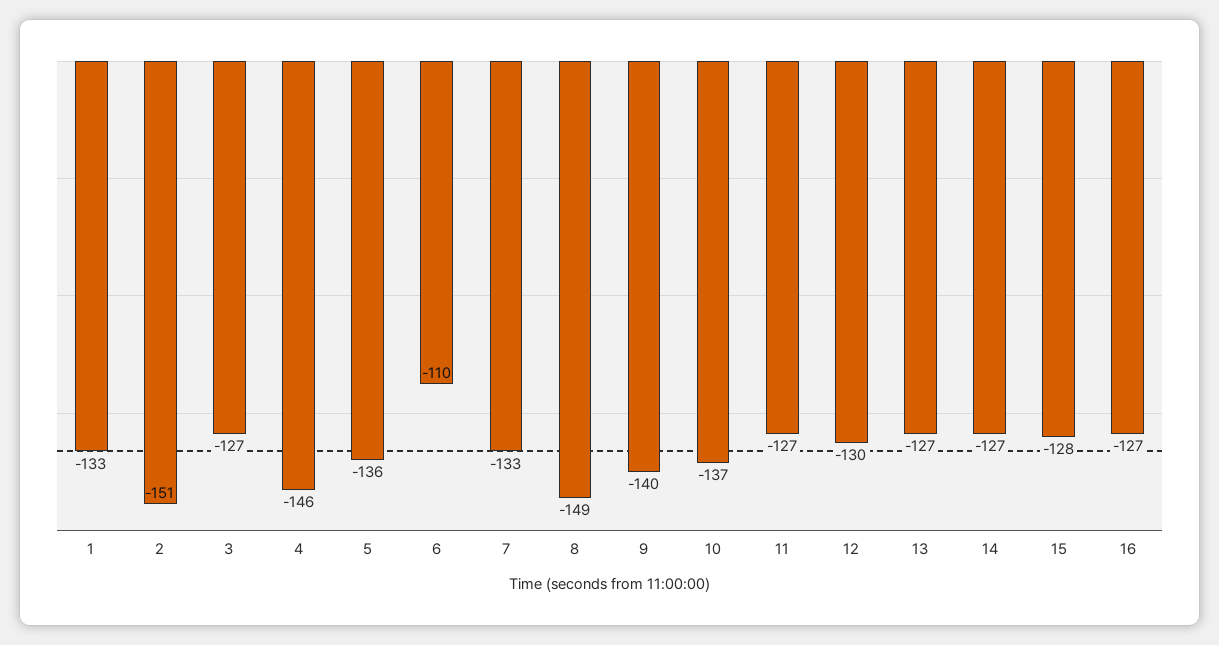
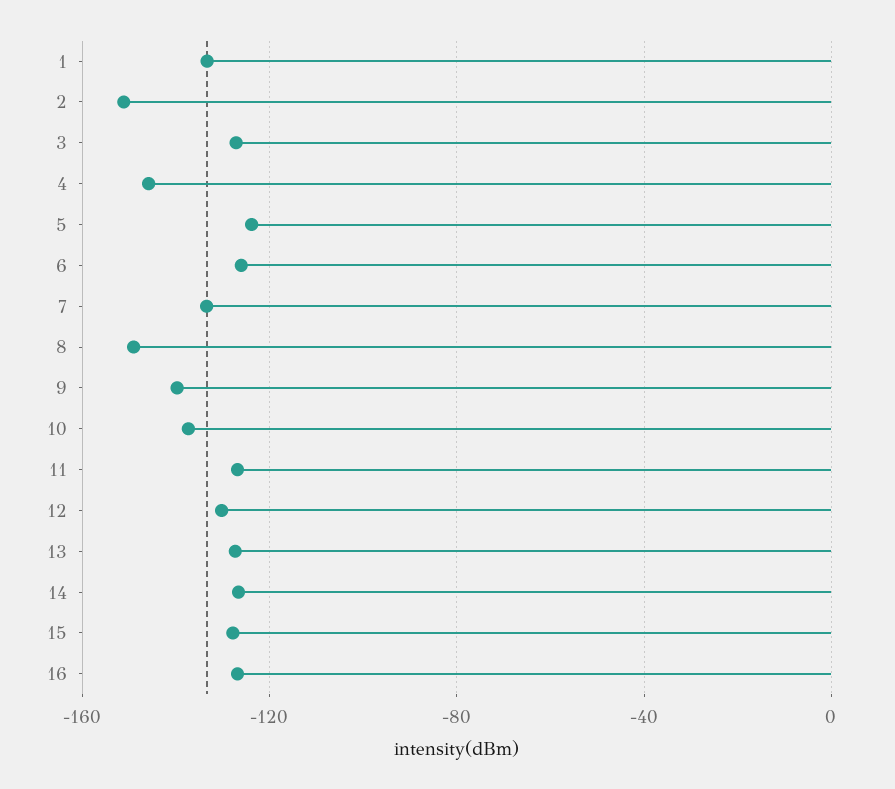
  {
    "1": -133,
    "2": -151,
    "3": -127,
    "4": -146,
-   "5": -136,
+   "5": -125,
-   "6": -110,
+   "6": -125,
    "7": -133,
    "8": -149,
    "9": -140,
    "10": -137,
    "11": -127,
    "12": -130,
    "13": -127,
    "14": -127,
    "15": -128,
    "16": -127
  }

